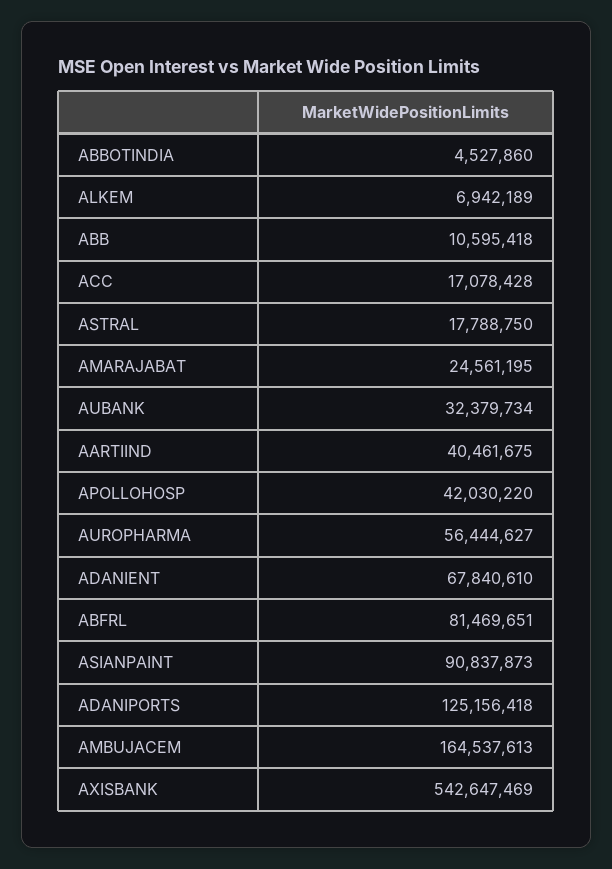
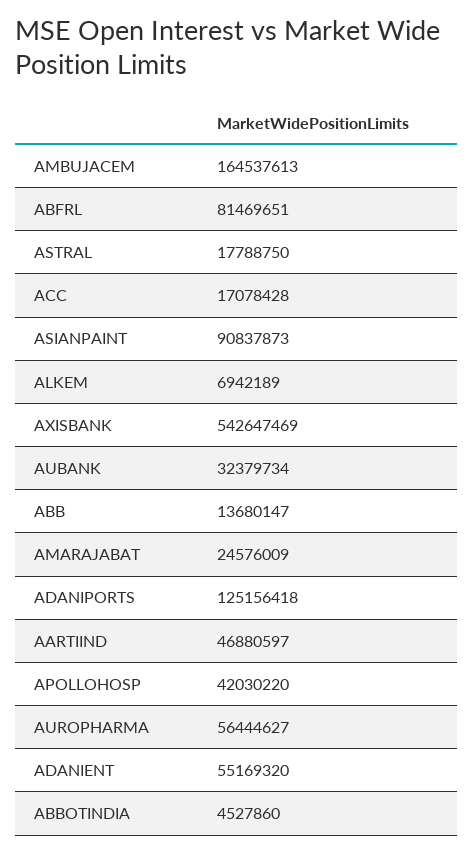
  {
    "ABBOTINDIA": 4527860,
    "ALKEM": 6942189,
-   "ABB": 10595418,
+   "ABB": 13680147,
    "ACC": 17078428,
    "ASTRAL": 17788750,
-   "AMARAJABAT": 24561195,
+   "AMARAJABAT": 24576009,
    "AUBANK": 32379734,
-   "AARTIIND": 40461675,
+   "AARTIIND": 46880597,
    "APOLLOHOSP": 42030220,
    "AUROPHARMA": 56444627,
-   "ADANIENT": 67840610,
+   "ADANIENT": 55169320,
    "ABFRL": 81469651,
    "ASIANPAINT": 90837873,
    "ADANIPORTS": 125156418,
    "AMBUJACEM": 164537613,
    "AXISBANK": 542647469
  }

